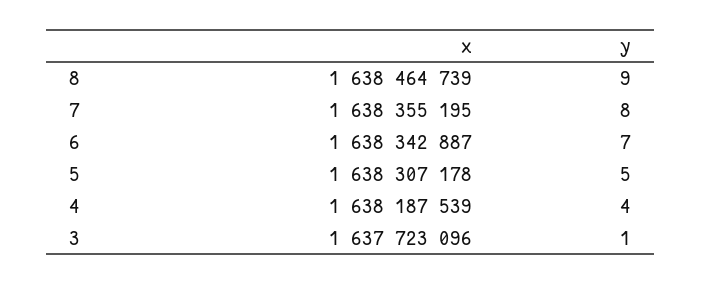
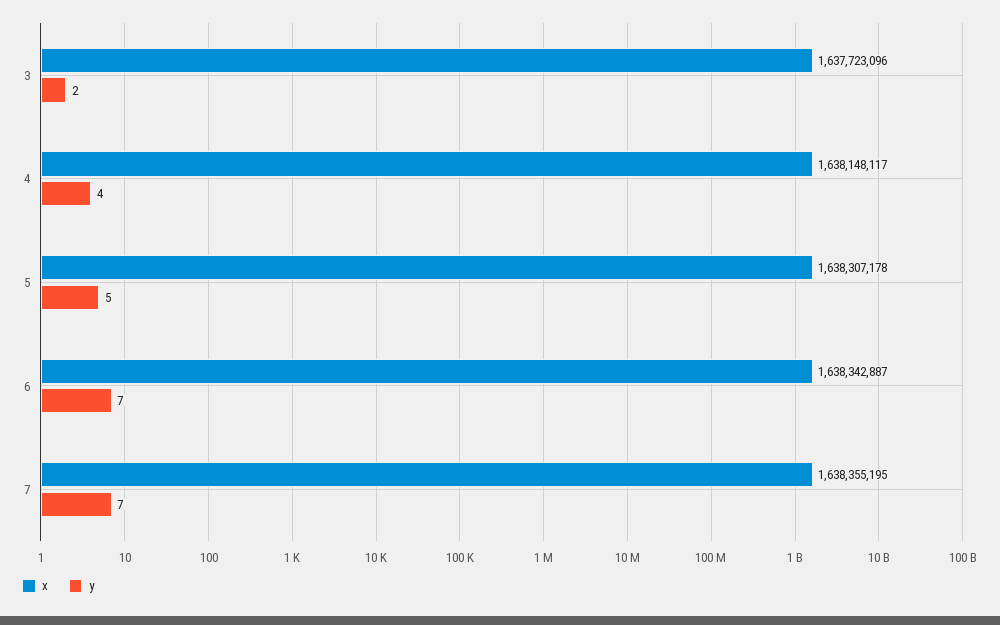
  {
    "x": {
-     "8": 1638464739,
      "7": 1638355195,
      "6": 1638342887,
      "5": 1638307178,
-     "4": 1638187539,
+     "4": 1638148117,
      "3": 1637723096
    },
    "y": {
-     "8": 9,
-     "7": 8,
+     "7": 7,
      "6": 7,
      "5": 5,
      "4": 4,
-     "3": 1
+     "3": 2
    }
  }

